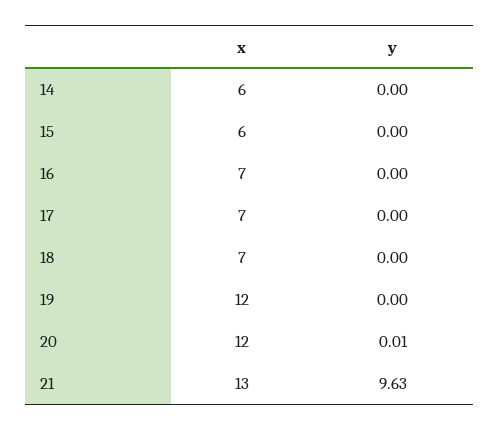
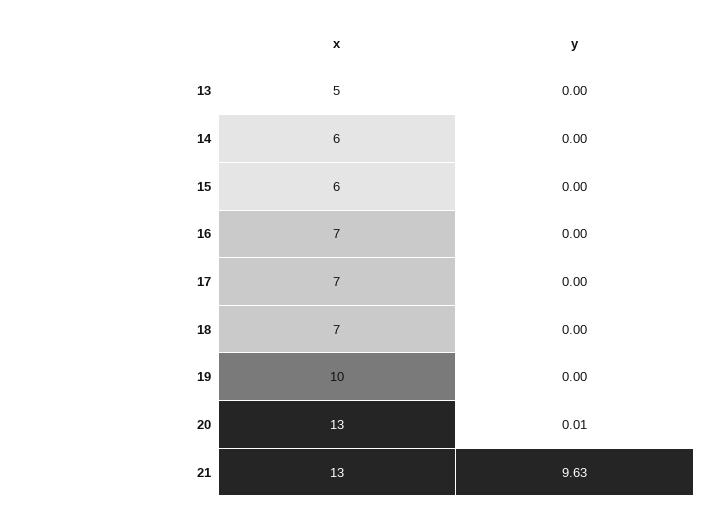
  {
    "x": {
      "14": 6,
      "15": 6,
      "16": 7,
      "17": 7,
      "18": 7,
-     "19": 12,
+     "19": 10,
-     "20": 12,
+     "20": 13,
-     "21": 13
+     "21": 13,
+     "13": 5
    },
    "y": {
      "14": 0,
      "15": 0,
      "16": 0,
      "17": 0,
      "18": 0,
      "19": 0,
      "20": 0.01,
-     "21": 9.63
+     "21": 9.63,
+     "13": 0
    }
  }

